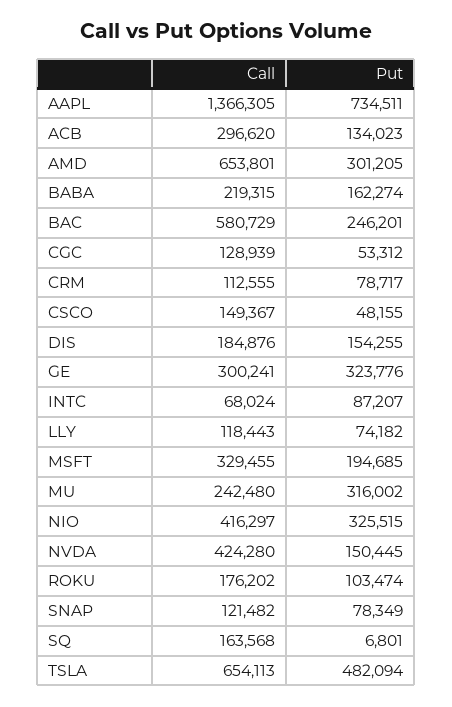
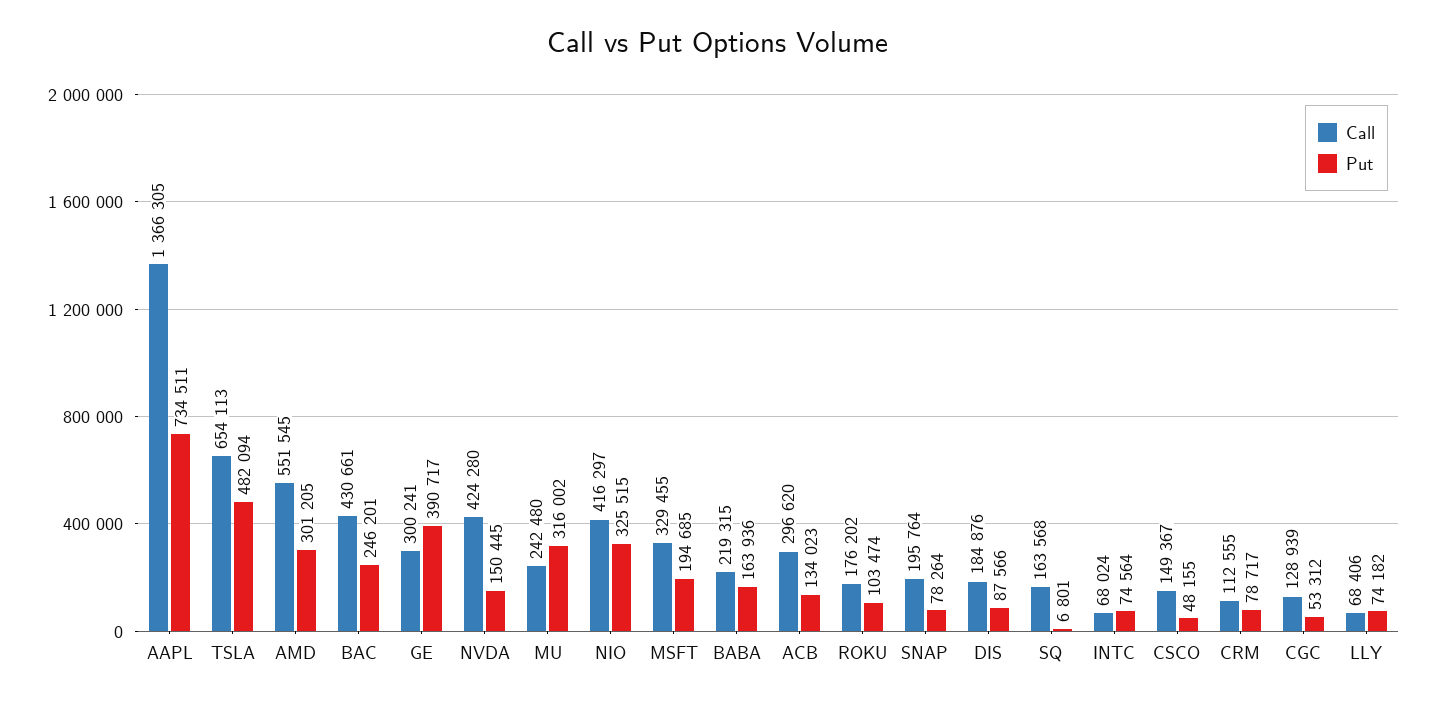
  {
    "Call": {
      "AAPL": 1366305,
      "ACB": 296620,
-     "AMD": 653801,
+     "AMD": 551545,
      "BABA": 219315,
-     "BAC": 580729,
+     "BAC": 430661,
      "CGC": 128939,
      "CRM": 112555,
      "CSCO": 149367,
      "DIS": 184876,
      "GE": 300241,
      "INTC": 68024,
-     "LLY": 118443,
+     "LLY": 68406,
      "MSFT": 329455,
      "MU": 242480,
      "NIO": 416297,
      "NVDA": 424280,
      "ROKU": 176202,
-     "SNAP": 121482,
+     "SNAP": 195764,
      "SQ": 163568,
      "TSLA": 654113
    },
    "Put": {
      "AAPL": 734511,
      "ACB": 134023,
      "AMD": 301205,
-     "BABA": 162274,
+     "BABA": 163936,
      "BAC": 246201,
      "CGC": 53312,
      "CRM": 78717,
      "CSCO": 48155,
-     "DIS": 154255,
+     "DIS": 87566,
-     "GE": 323776,
+     "GE": 390717,
-     "INTC": 87207,
+     "INTC": 74564,
      "LLY": 74182,
      "MSFT": 194685,
      "MU": 316002,
      "NIO": 325515,
      "NVDA": 150445,
      "ROKU": 103474,
-     "SNAP": 78349,
+     "SNAP": 78264,
      "SQ": 6801,
      "TSLA": 482094
    }
  }

